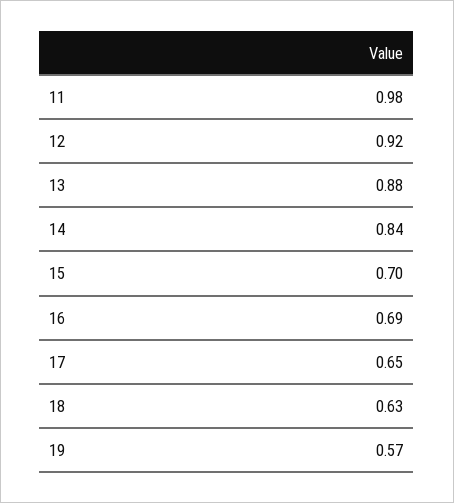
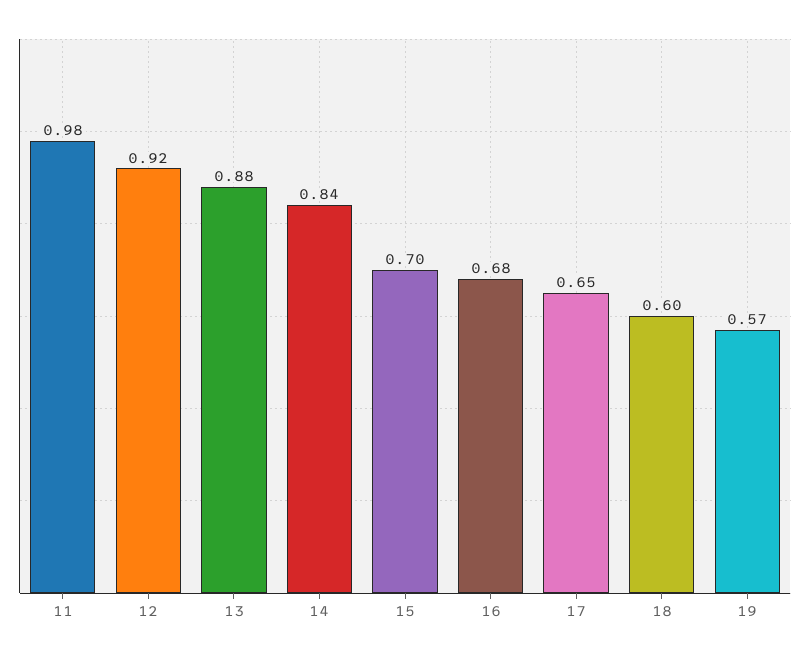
  {
    "11": 0.98,
    "12": 0.92,
    "13": 0.88,
    "14": 0.84,
    "15": 0.7,
-   "16": 0.69,
+   "16": 0.68,
    "17": 0.65,
-   "18": 0.63,
+   "18": 0.6,
    "19": 0.57
  }

